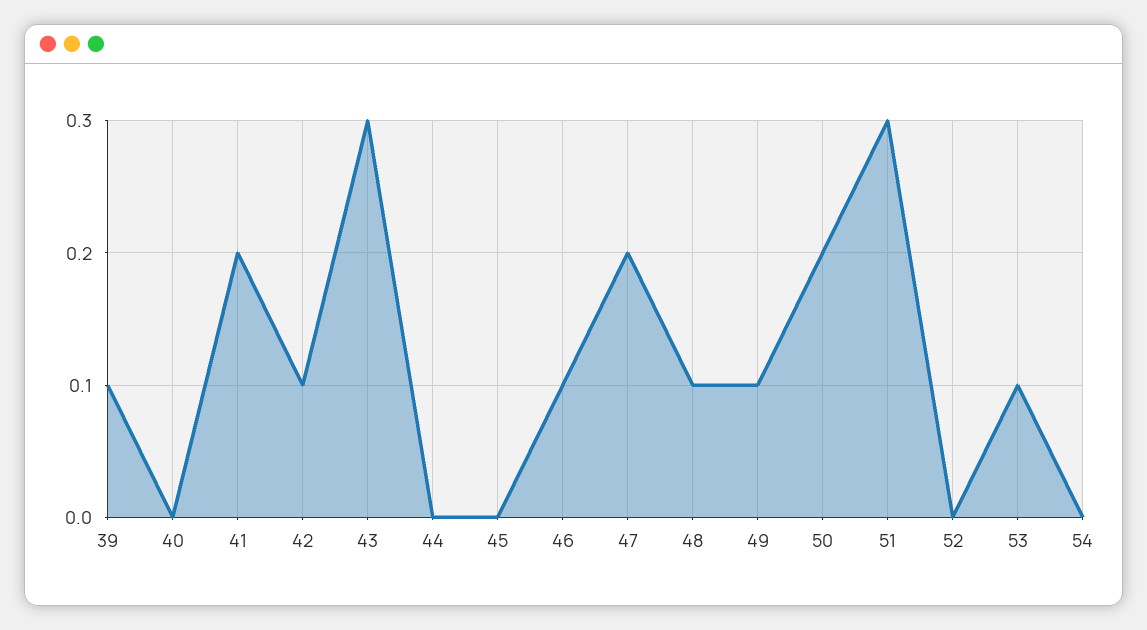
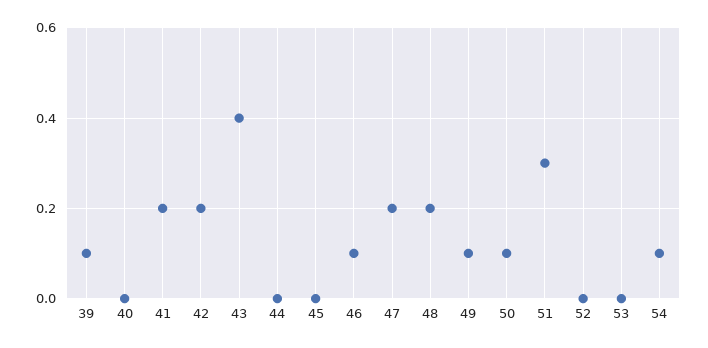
  {
    "39": 0.1,
    "40": 0,
    "41": 0.2,
-   "42": 0.1,
+   "42": 0.2,
-   "43": 0.3,
+   "43": 0.4,
    "44": 0,
    "45": 0,
    "46": 0.1,
    "47": 0.2,
-   "48": 0.1,
+   "48": 0.2,
    "49": 0.1,
-   "50": 0.2,
+   "50": 0.1,
    "51": 0.3,
    "52": 0,
-   "53": 0.1,
+   "53": 0,
-   "54": 0
+   "54": 0.1
  }

